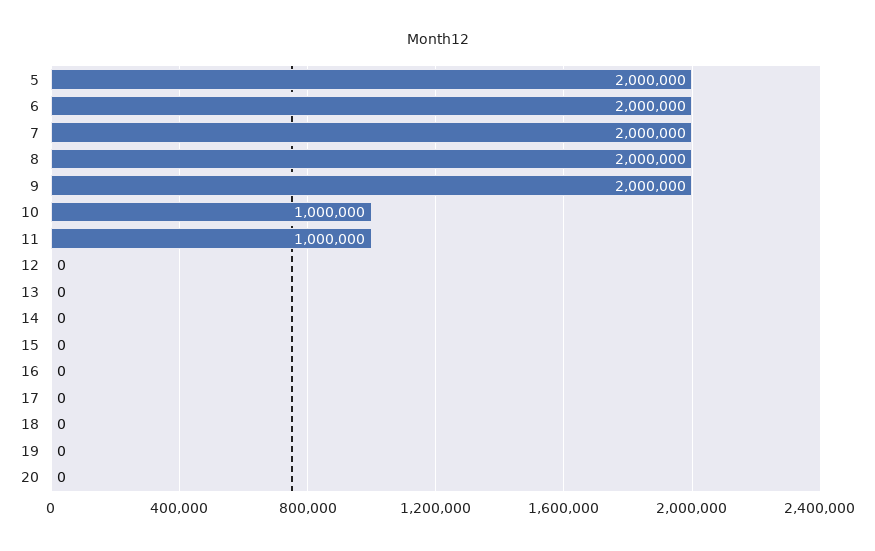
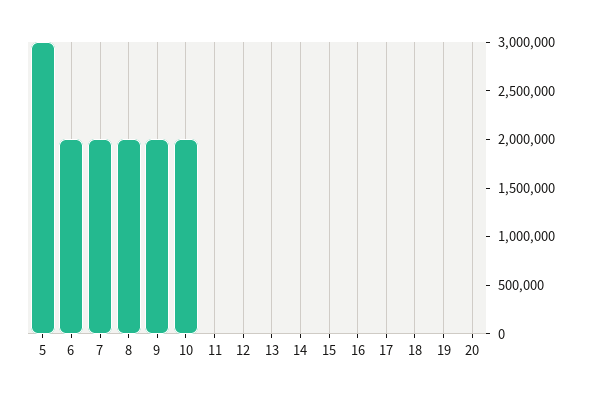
  {
-   "5": 2000000,
+   "5": 3000000,
    "6": 2000000,
    "7": 2000000,
    "8": 2000000,
    "9": 2000000,
-   "10": 1000000,
+   "10": 2000000,
-   "11": 1000000,
+   "11": 0,
    "12": 0,
    "13": 0,
    "14": 0,
    "15": 0,
    "16": 0,
    "17": 0,
    "18": 0,
    "19": 0,
    "20": 0
  }

